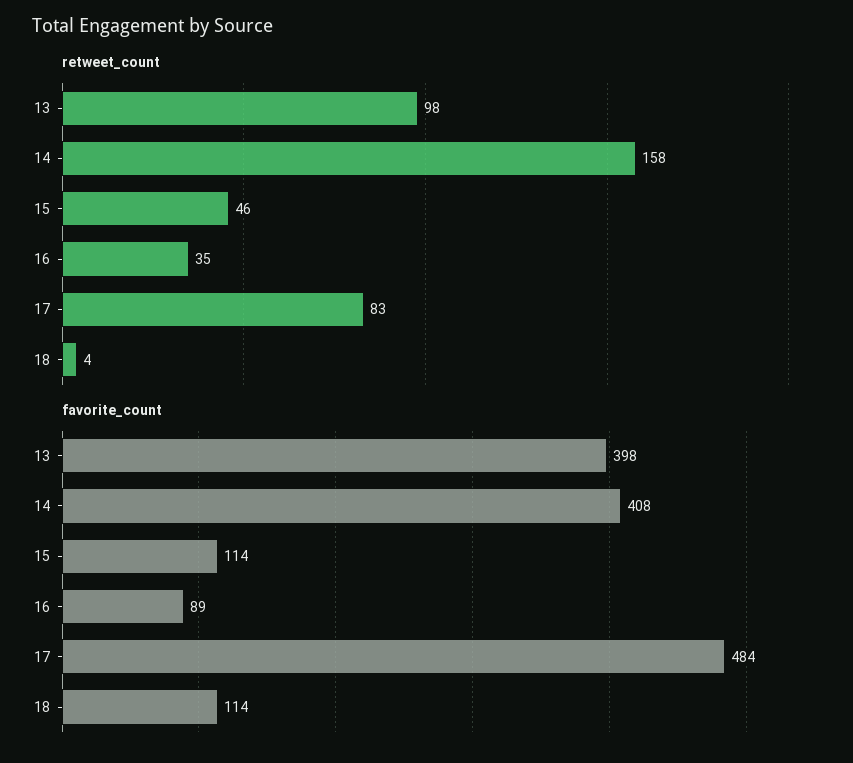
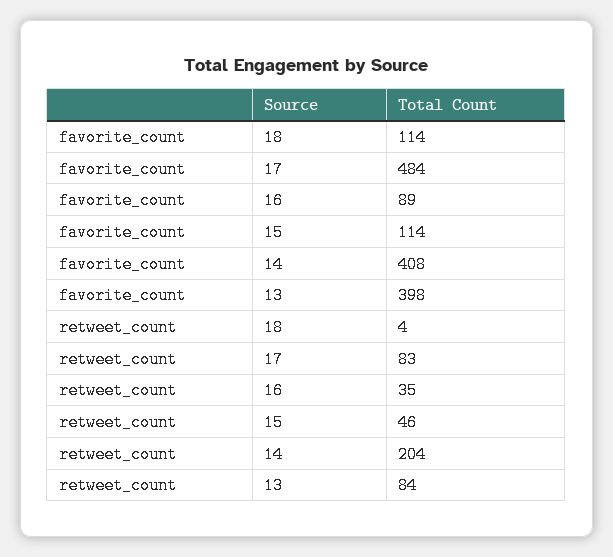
  {
    "retweet_count": {
-     "13": 98,
+     "13": 84,
-     "14": 158,
+     "14": 204,
      "15": 46,
      "16": 35,
      "17": 83,
      "18": 4
    },
    "favorite_count": {
      "13": 398,
      "14": 408,
      "15": 114,
      "16": 89,
      "17": 484,
      "18": 114
    }
  }

